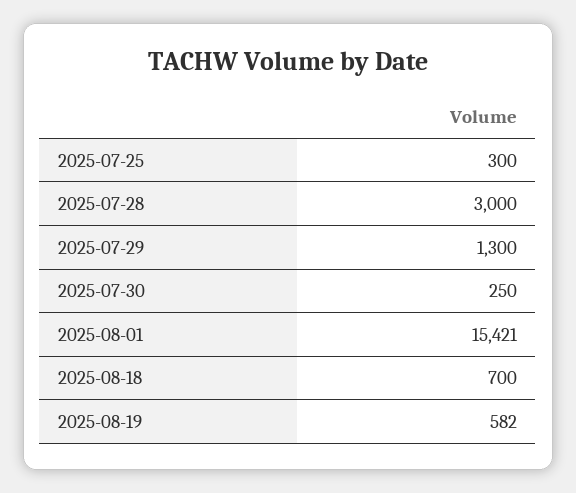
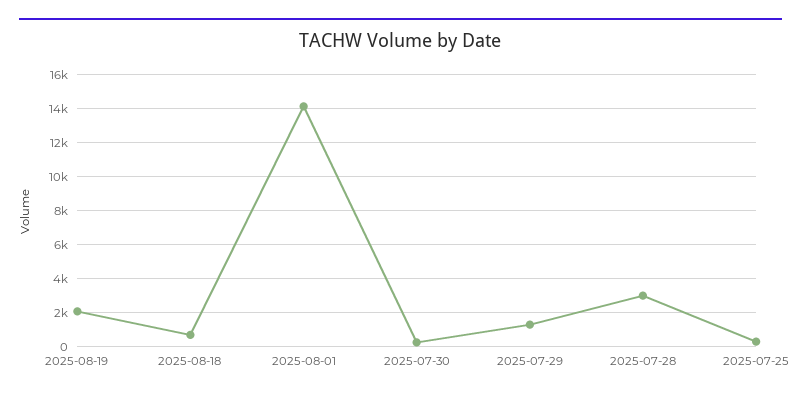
  {
    "2025-07-25": 300,
    "2025-07-28": 3000,
    "2025-07-29": 1300,
    "2025-07-30": 250,
-   "2025-08-01": 15421,
+   "2025-08-01": 14000,
    "2025-08-18": 700,
-   "2025-08-19": 582
+   "2025-08-19": 2000
  }

